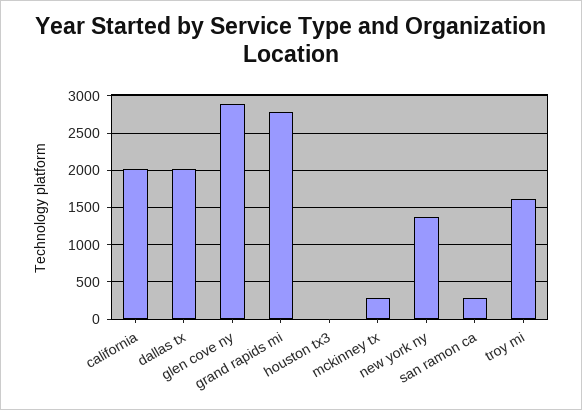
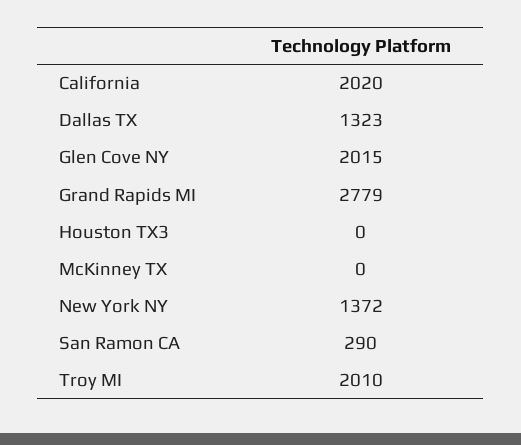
  {
    "california": 2020,
-   "dallas tx": 2000,
+   "dallas tx": 1323,
-   "glen cove ny": 2900,
+   "glen cove ny": 2015,
    "grand rapids mi": 2779,
    "houston tx3": 0,
-   "mckinney tx": 300,
+   "mckinney tx": 0,
    "new york ny": 1372,
    "san ramon ca": 290,
-   "troy mi": 1600
+   "troy mi": 2010
  }

